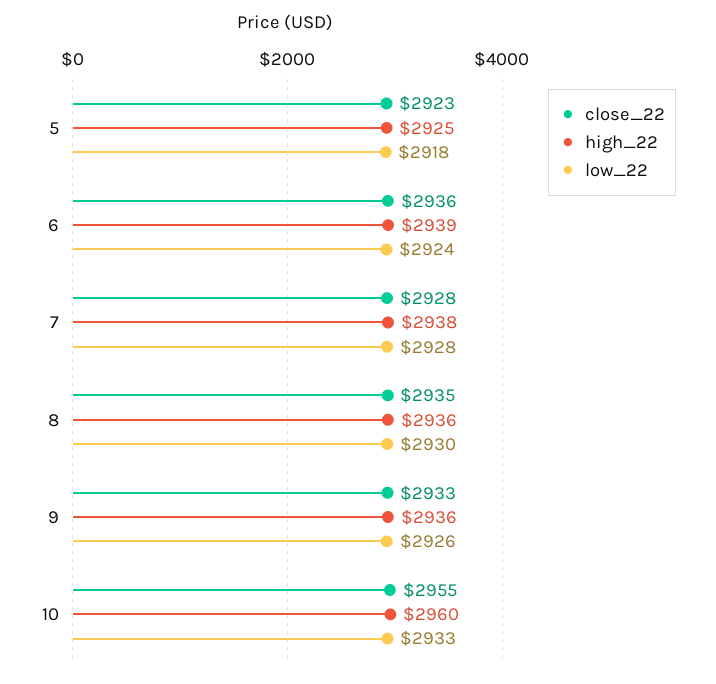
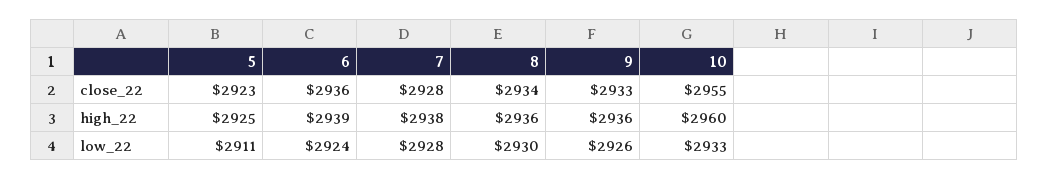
  {
    "close_22": {
      "5": 2923,
      "6": 2936,
      "7": 2928,
-     "8": 2935,
+     "8": 2934,
      "9": 2933,
      "10": 2955
    },
    "high_22": {
      "5": 2925,
      "6": 2939,
      "7": 2938,
      "8": 2936,
      "9": 2936,
      "10": 2960
    },
    "low_22": {
-     "5": 2918,
+     "5": 2911,
      "6": 2924,
      "7": 2928,
      "8": 2930,
      "9": 2926,
      "10": 2933
    }
  }

